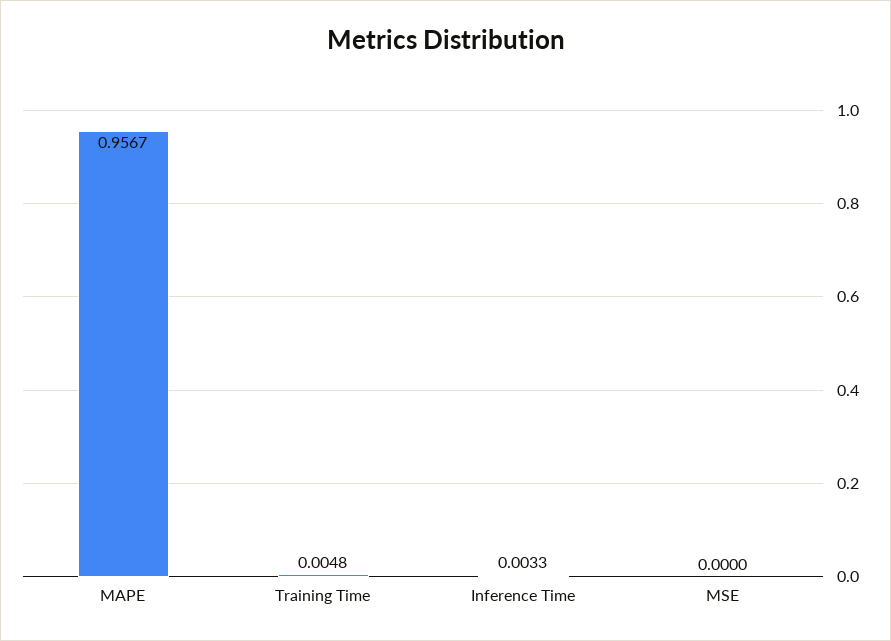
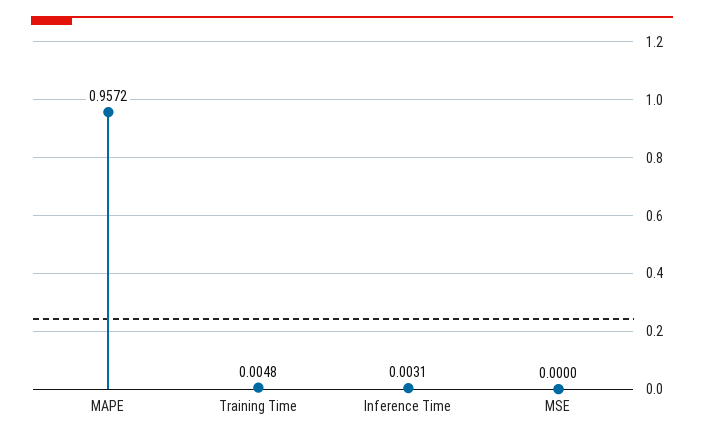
  {
-   "MAPE": 0.9567,
+   "MAPE": 0.9572,
    "Training Time": 0.0048,
-   "Inference Time": 0.0033,
+   "Inference Time": 0.0031,
    "MSE": 0
  }

